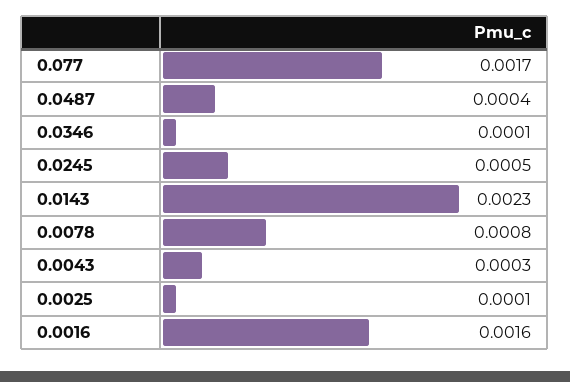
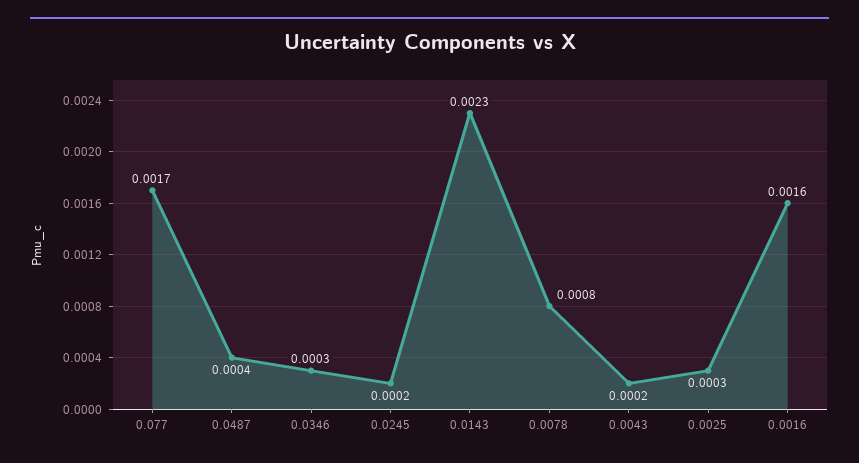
  {
    "0.077": 0.0017,
    "0.0487": 0.0004,
-   "0.0346": 0.0001,
+   "0.0346": 0.0003,
-   "0.0245": 0.0005,
+   "0.0245": 0.0002,
    "0.0143": 0.0023,
    "0.0078": 0.0008,
-   "0.0043": 0.0003,
+   "0.0043": 0.0002,
-   "0.0025": 0.0001,
+   "0.0025": 0.0003,
    "0.0016": 0.0016
  }

